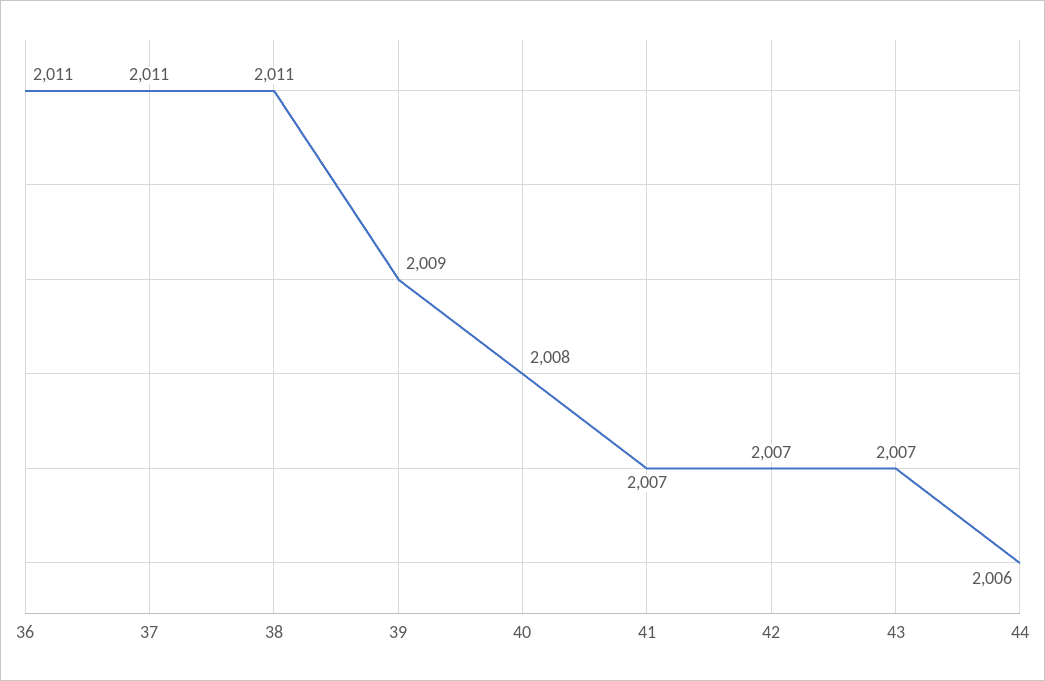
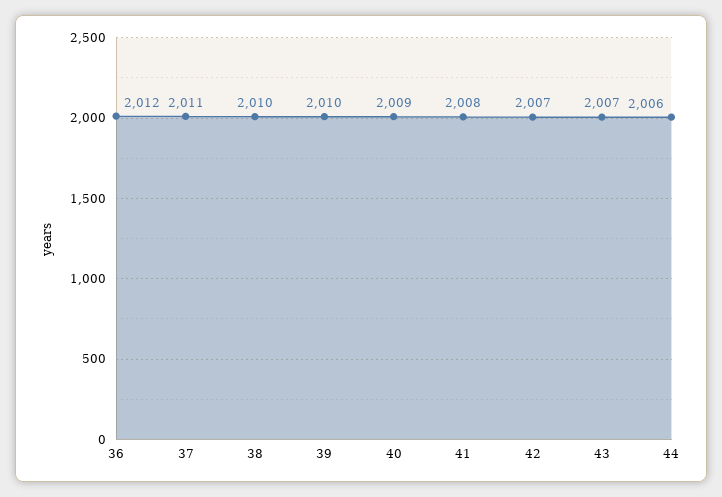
  {
-   "36": 2011,
+   "36": 2012,
    "37": 2011,
-   "38": 2011,
+   "38": 2010,
-   "39": 2009,
+   "39": 2010,
-   "40": 2008,
+   "40": 2009,
-   "41": 2007,
+   "41": 2008,
    "42": 2007,
    "43": 2007,
    "44": 2006
  }

